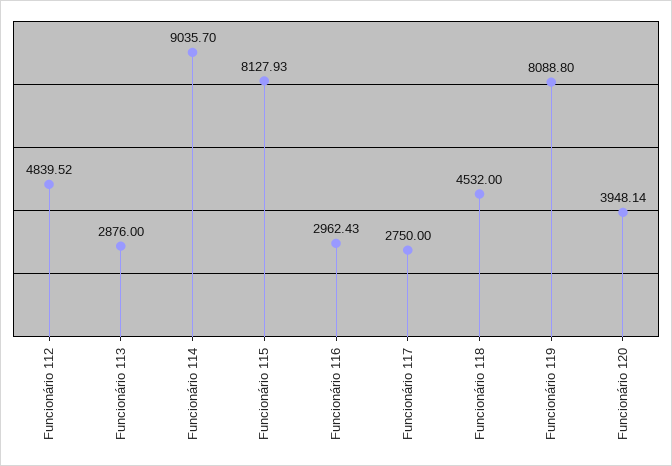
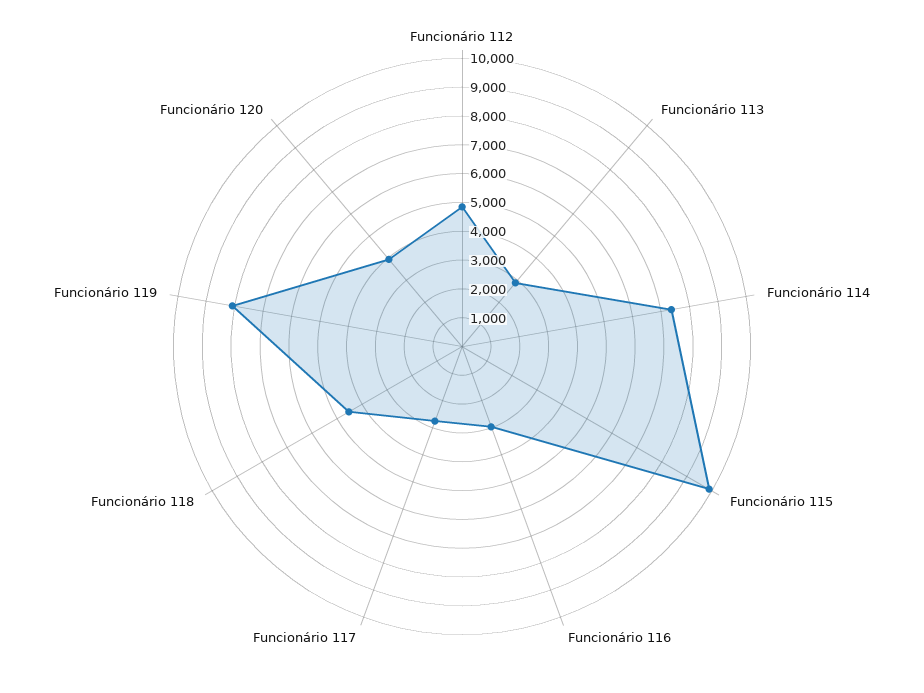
  {
    "Funcionário 112": 4839.52,
    "Funcionário 113": 2876,
-   "Funcionário 114": 9035.7,
+   "Funcionário 114": 7500,
-   "Funcionário 115": 8127.93,
+   "Funcionário 115": 10000,
    "Funcionário 116": 2962.43,
    "Funcionário 117": 2750,
    "Funcionário 118": 4532,
    "Funcionário 119": 8088.8,
    "Funcionário 120": 3948.14
  }

